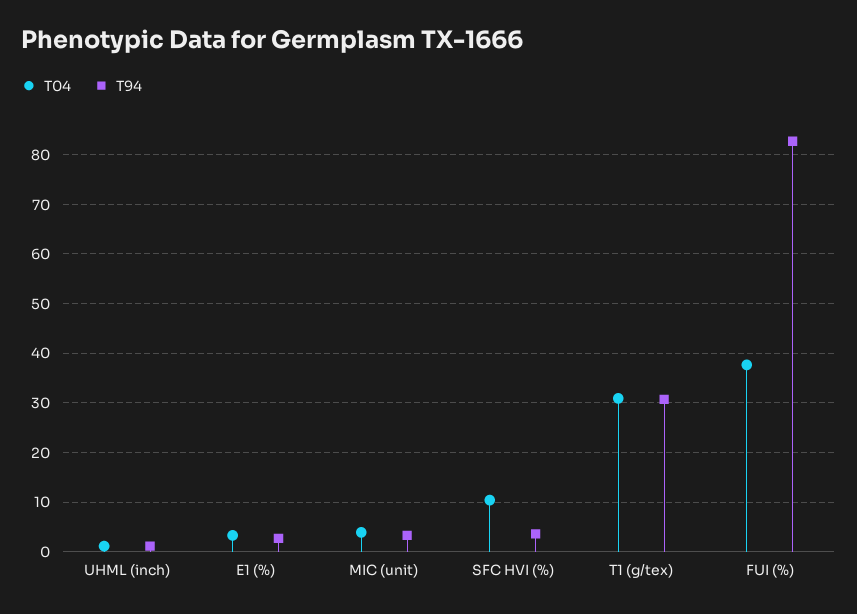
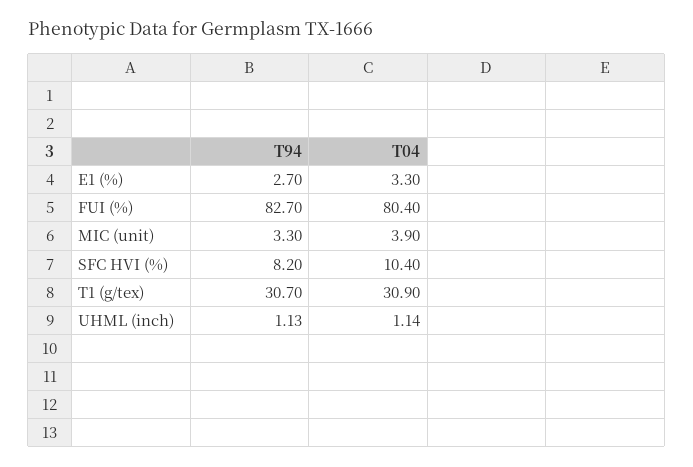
  {
    "T04": {
      "UHML (inch)": 1.14,
      "E1 (%)": 3.3,
      "MIC (unit)": 3.9,
      "SFC HVI (%)": 10.4,
      "T1 (g/tex)": 30.9,
-     "FUI (%)": 38
+     "FUI (%)": 80.4
    },
    "T94": {
      "UHML (inch)": 1.13,
      "E1 (%)": 2.7,
      "MIC (unit)": 3.3,
-     "SFC HVI (%)": 4,
+     "SFC HVI (%)": 8.2,
      "T1 (g/tex)": 30.7,
      "FUI (%)": 82.7
    }
  }

